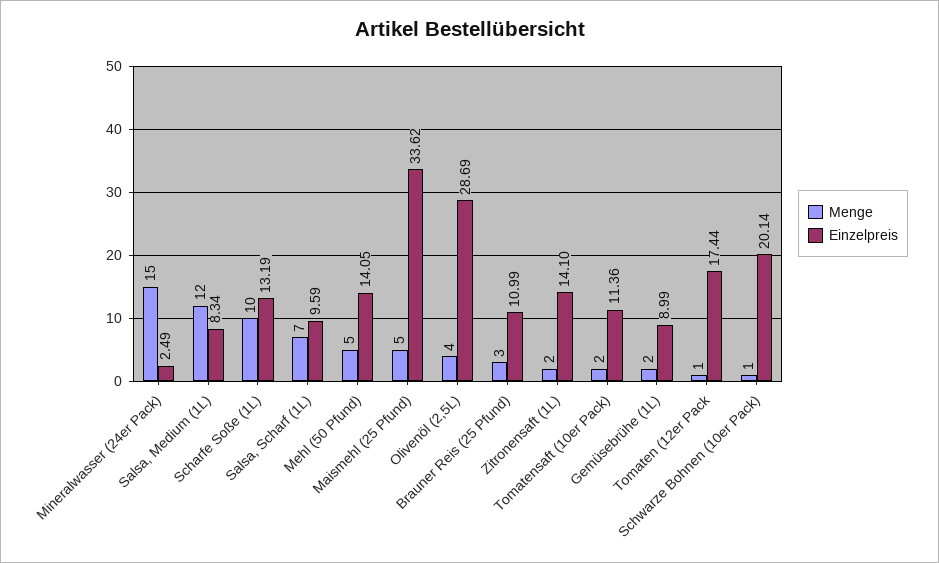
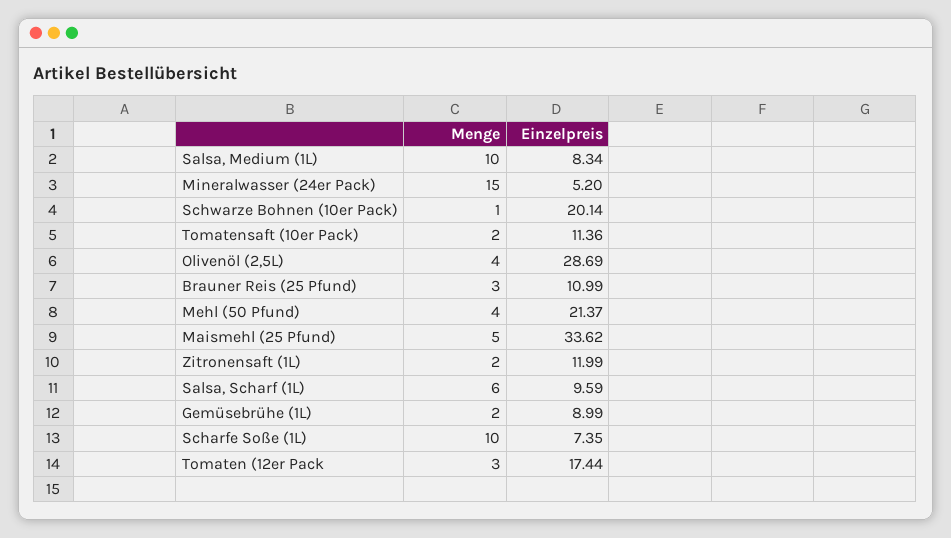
  {
    "Menge": {
      "Mineralwasser (24er Pack)": 15,
-     "Salsa, Medium (1L)": 12,
+     "Salsa, Medium (1L)": 10,
      "Scharfe Soße (1L)": 10,
-     "Salsa, Scharf (1L)": 7,
+     "Salsa, Scharf (1L)": 6,
-     "Mehl (50 Pfund)": 5,
+     "Mehl (50 Pfund)": 4,
      "Maismehl (25 Pfund)": 5,
      "Olivenöl (2,5L)": 4,
      "Brauner Reis (25 Pfund)": 3,
      "Zitronensaft (1L)": 2,
      "Tomatensaft (10er Pack)": 2,
      "Gemüsebrühe (1L)": 2,
-     "Tomaten (12er Pack": 1,
+     "Tomaten (12er Pack": 3,
      "Schwarze Bohnen (10er Pack)": 1
    },
    "Einzelpreis": {
-     "Mineralwasser (24er Pack)": 2.49,
+     "Mineralwasser (24er Pack)": 5.2,
      "Salsa, Medium (1L)": 8.34,
-     "Scharfe Soße (1L)": 13.19,
+     "Scharfe Soße (1L)": 7.35,
      "Salsa, Scharf (1L)": 9.59,
-     "Mehl (50 Pfund)": 14.05,
+     "Mehl (50 Pfund)": 21.37,
      "Maismehl (25 Pfund)": 33.62,
      "Olivenöl (2,5L)": 28.69,
      "Brauner Reis (25 Pfund)": 10.99,
-     "Zitronensaft (1L)": 14.1,
+     "Zitronensaft (1L)": 11.99,
      "Tomatensaft (10er Pack)": 11.36,
      "Gemüsebrühe (1L)": 8.99,
      "Tomaten (12er Pack": 17.44,
      "Schwarze Bohnen (10er Pack)": 20.14
    }
  }

